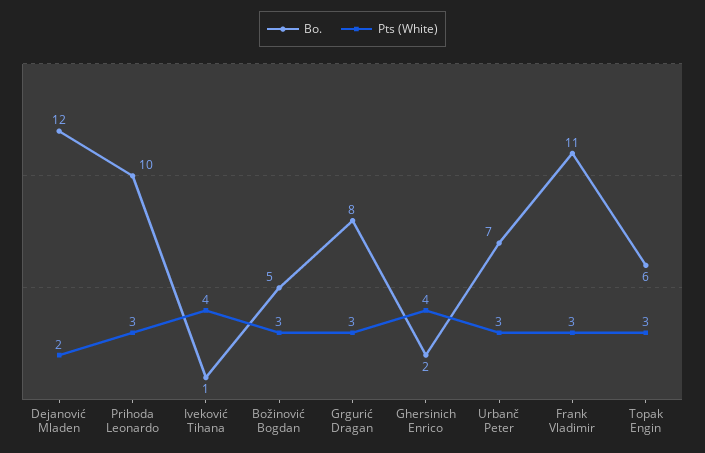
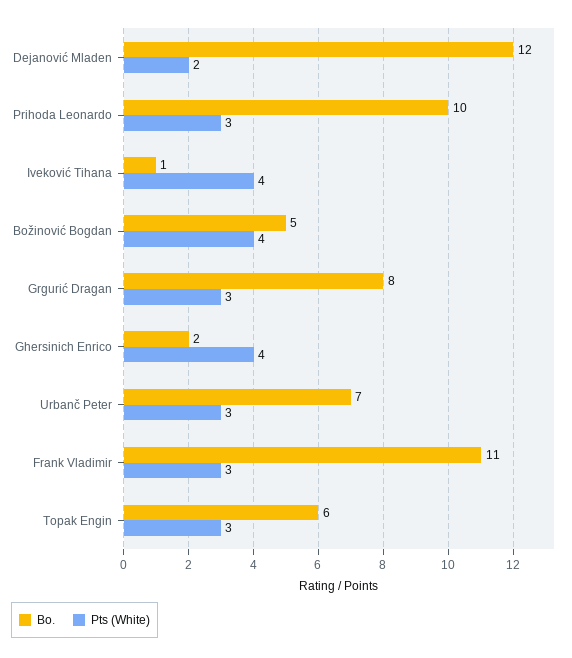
  {
    "Bo.": {
      "Dejanović Mladen": 12,
      "Prihoda Leonardo": 10,
      "Iveković Tihana": 1,
      "Božinović Bogdan": 5,
      "Grgurić Dragan": 8,
      "Ghersinich Enrico": 2,
      "Urbanč Peter": 7,
      "Frank Vladimir": 11,
      "Topak Engin": 6
    },
    "Pts (White)": {
      "Dejanović Mladen": 2,
      "Prihoda Leonardo": 3,
      "Iveković Tihana": 4,
-     "Božinović Bogdan": 3,
+     "Božinović Bogdan": 4,
      "Grgurić Dragan": 3,
      "Ghersinich Enrico": 4,
      "Urbanč Peter": 3,
      "Frank Vladimir": 3,
      "Topak Engin": 3
    }
  }

